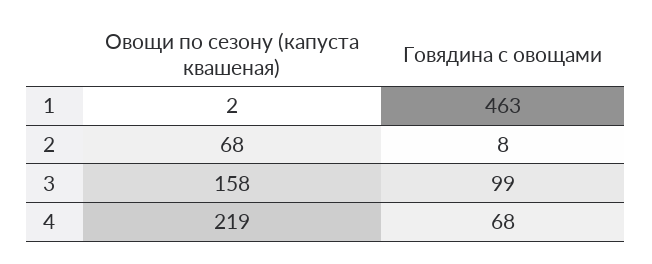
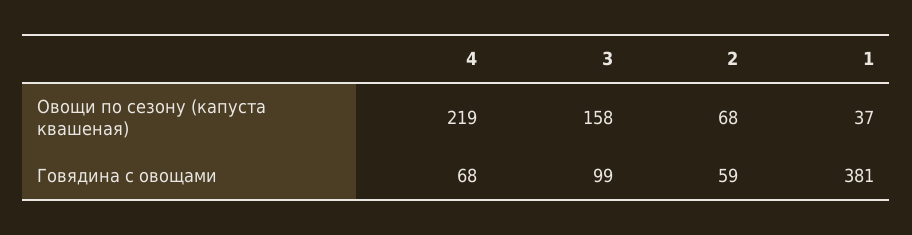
  {
    "Овощи по сезону (капуста квашеная)": {
-     "1": 2,
+     "1": 37,
      "2": 68,
      "3": 158,
      "4": 219
    },
    "Говядина с овощами": {
-     "1": 463,
+     "1": 381,
-     "2": 8,
+     "2": 59,
      "3": 99,
      "4": 68
    }
  }

